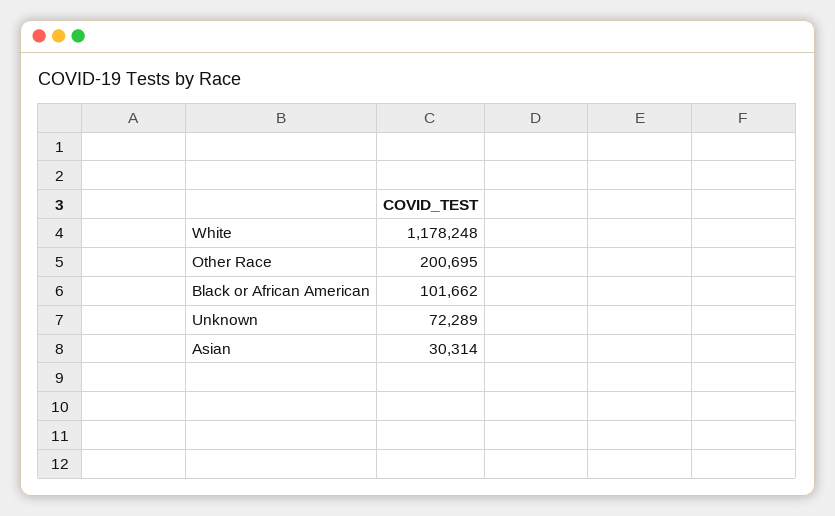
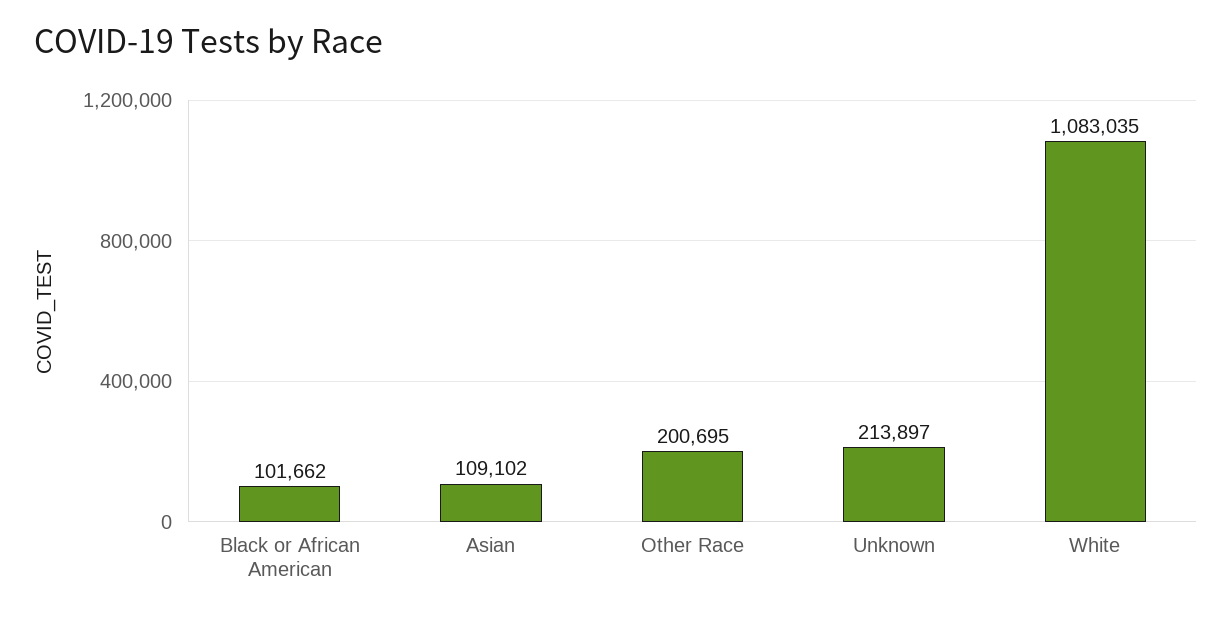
  {
-   "White": 1178248,
+   "White": 1083035,
    "Other Race": 200695,
    "Black or African American": 101662,
-   "Unknown": 72289,
+   "Unknown": 213897,
-   "Asian": 30314
+   "Asian": 109102
  }

